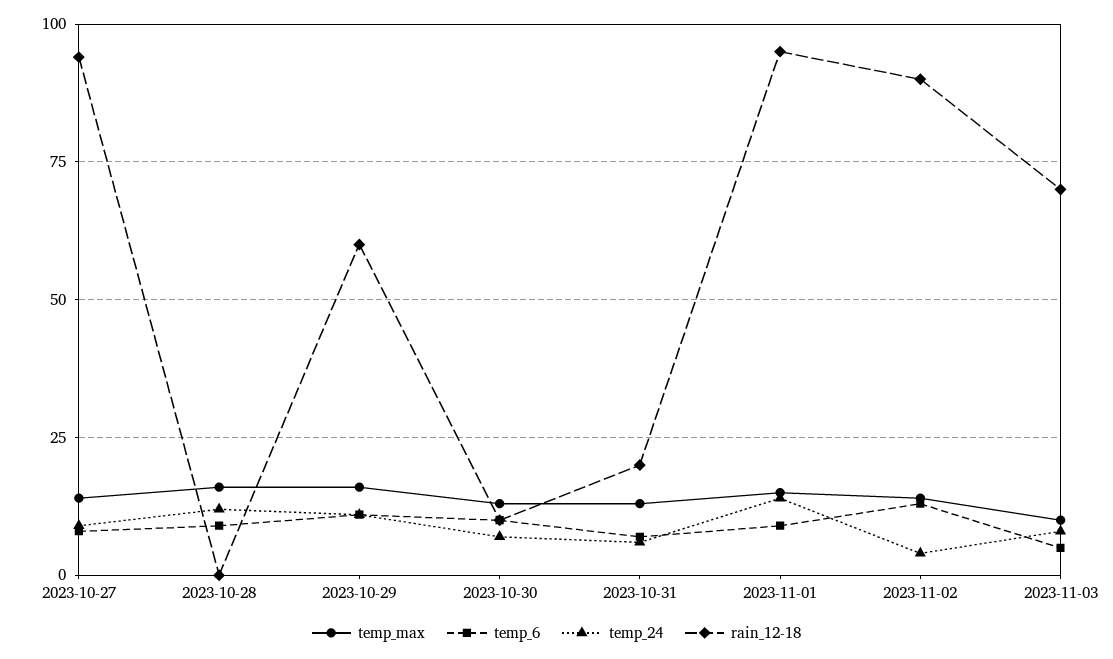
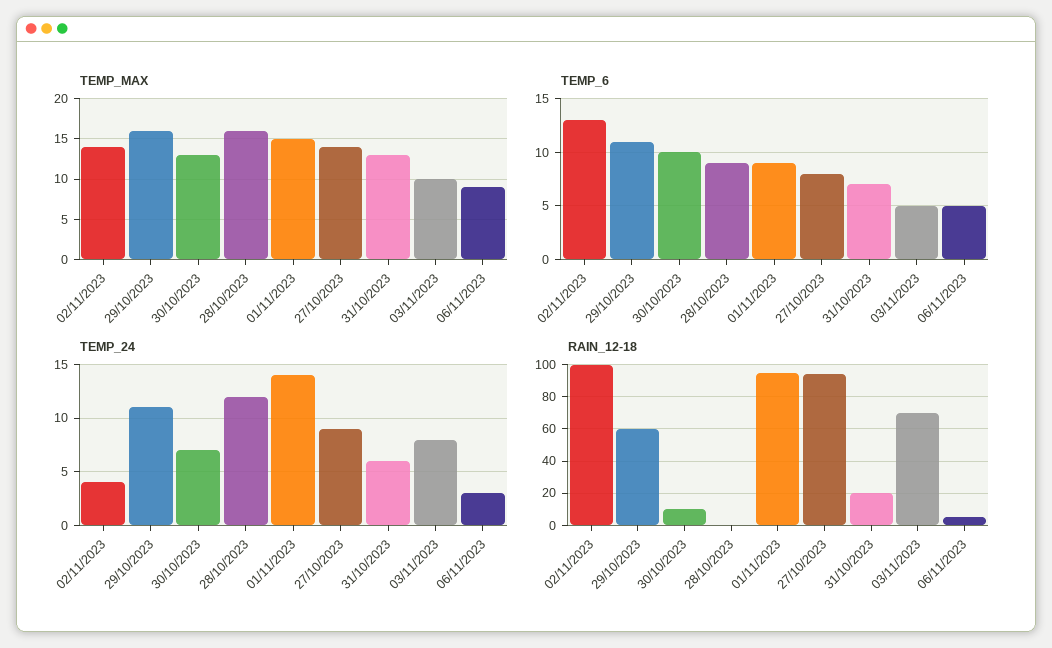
  {
    "temp_max": {
      "2023-10-27": 14,
      "2023-10-28": 16,
      "2023-10-29": 16,
      "2023-10-30": 13,
      "2023-10-31": 13,
      "2023-11-01": 15,
      "2023-11-02": 14,
-     "2023-11-03": 10
+     "2023-11-03": 10,
+     "06/11/2023": 9
    },
    "temp_6": {
      "2023-10-27": 8,
      "2023-10-28": 9,
      "2023-10-29": 11,
      "2023-10-30": 10,
      "2023-10-31": 7,
      "2023-11-01": 9,
      "2023-11-02": 13,
-     "2023-11-03": 5
+     "2023-11-03": 5,
+     "06/11/2023": 5
    },
    "temp_24": {
      "2023-10-27": 9,
      "2023-10-28": 12,
      "2023-10-29": 11,
      "2023-10-30": 7,
      "2023-10-31": 6,
      "2023-11-01": 14,
      "2023-11-02": 4,
-     "2023-11-03": 8
+     "2023-11-03": 8,
+     "06/11/2023": 3
    },
    "rain_12-18": {
      "2023-10-27": 95,
      "2023-10-28": 0,
      "2023-10-29": 60,
      "2023-10-30": 10,
      "2023-10-31": 20,
      "2023-11-01": 95,
-     "2023-11-02": 90,
+     "2023-11-02": 100,
-     "2023-11-03": 70
+     "2023-11-03": 70,
+     "06/11/2023": 5
    }
  }

